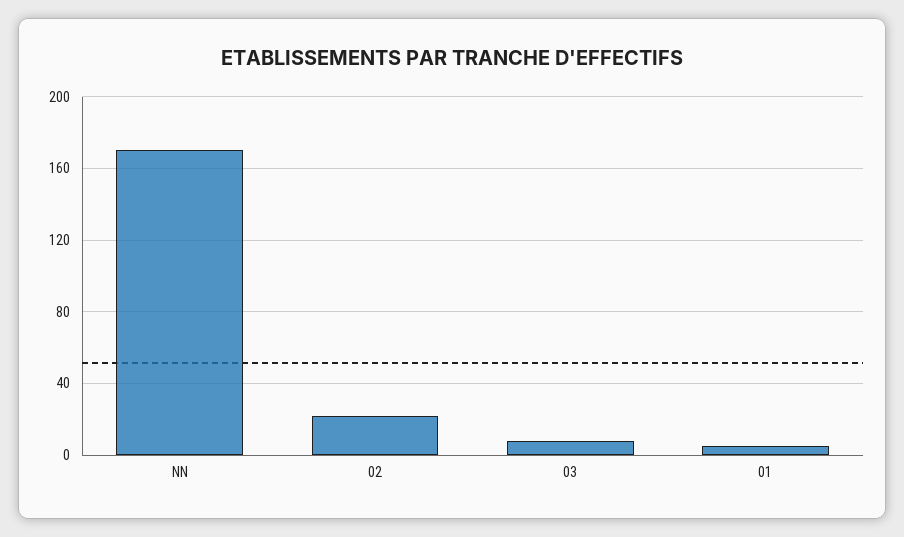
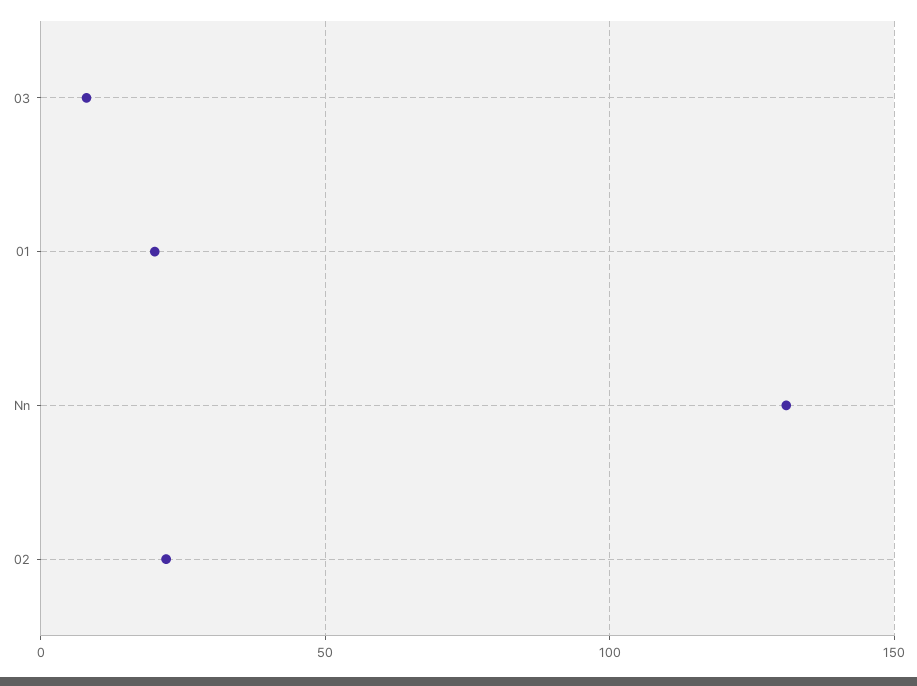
  {
-   "NN": 170,
+   "NN": 130,
    "02": 20,
    "03": 10,
-   "01": 5
+   "01": 20
  }

